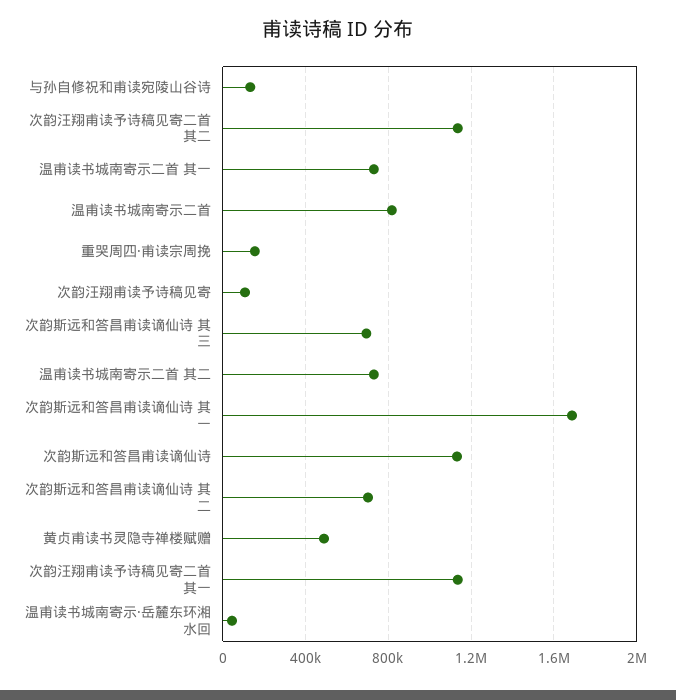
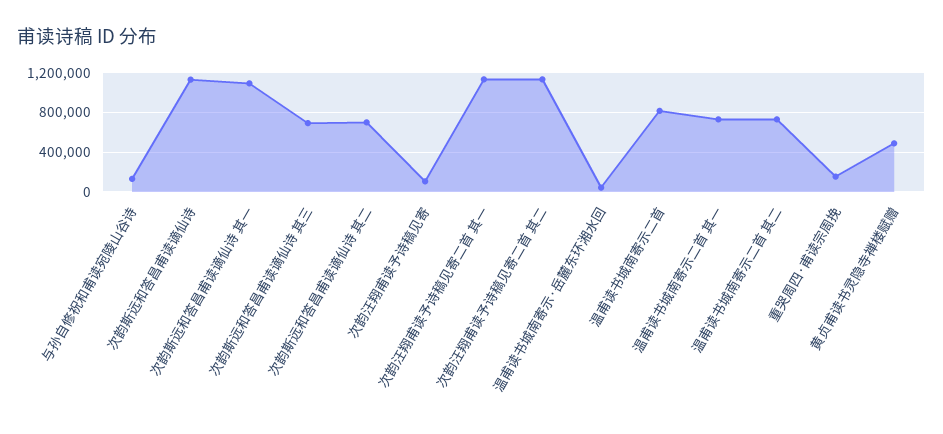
  {
    "与孙自修祝和甫读宛陵山谷诗": 150000,
    "次韵汪翔甫读予诗稿见寄二首 其二": 1150000,
    "温甫读书城南寄示二首 其一": 750000,
    "温甫读书城南寄示二首": 800000,
    "重哭周四·甫读宗周挽": 150000,
    "次韵汪翔甫读予诗稿见寄": 100000,
    "次韵斯远和答昌甫读谪仙诗 其三": 700000,
    "温甫读书城南寄示二首 其二": 750000,
-   "次韵斯远和答昌甫读谪仙诗 其一": 1700000,
+   "次韵斯远和答昌甫读谪仙诗 其一": 1100000,
    "次韵斯远和答昌甫读谪仙诗": 1150000,
    "次韵斯远和答昌甫读谪仙诗 其二": 700000,
    "黄贞甫读书灵隐寺禅楼赋赠": 500000,
    "次韵汪翔甫读予诗稿见寄二首 其一": 1150000,
    "温甫读书城南寄示·岳麓东环湘水回": 50000
  }

